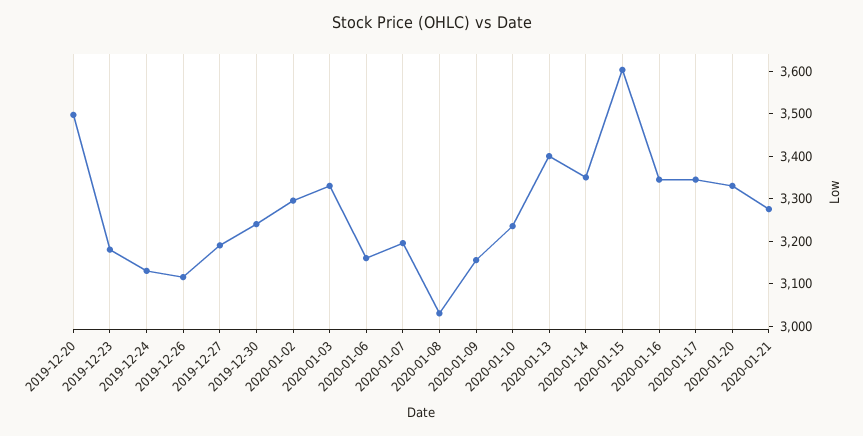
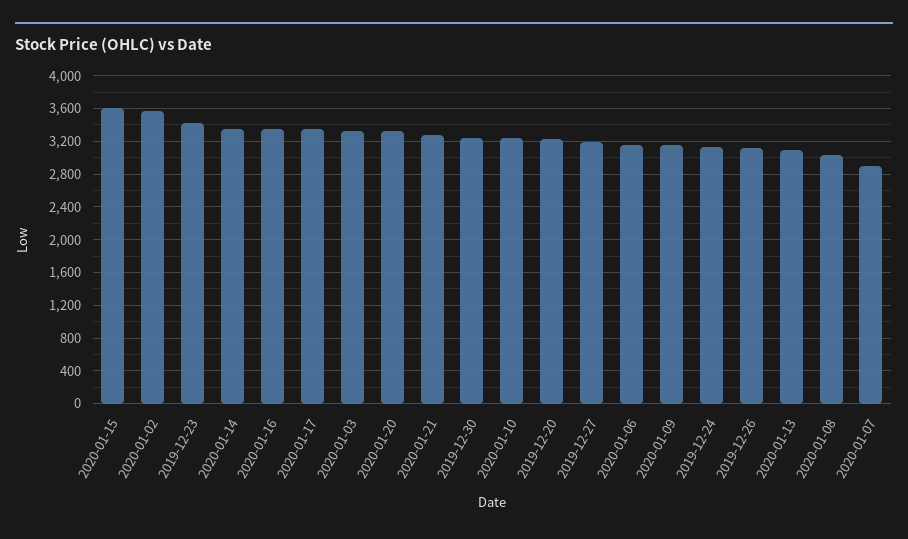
  {
-   "2019-12-20": 3500,
+   "2019-12-20": 3200,
-   "2019-12-23": 3180,
+   "2019-12-23": 3400,
    "2019-12-24": 3140,
    "2019-12-26": 3120,
    "2019-12-27": 3200,
    "2019-12-30": 3240,
-   "2020-01-02": 3300,
+   "2020-01-02": 3600,
    "2020-01-03": 3340,
    "2020-01-06": 3160,
-   "2020-01-07": 3200,
+   "2020-01-07": 2900,
    "2020-01-08": 3040,
    "2020-01-09": 3160,
    "2020-01-10": 3240,
-   "2020-01-13": 3400,
+   "2020-01-13": 3100,
    "2020-01-14": 3360,
    "2020-01-15": 3600,
    "2020-01-16": 3340,
    "2020-01-17": 3340,
    "2020-01-20": 3340,
    "2020-01-21": 3280
  }

